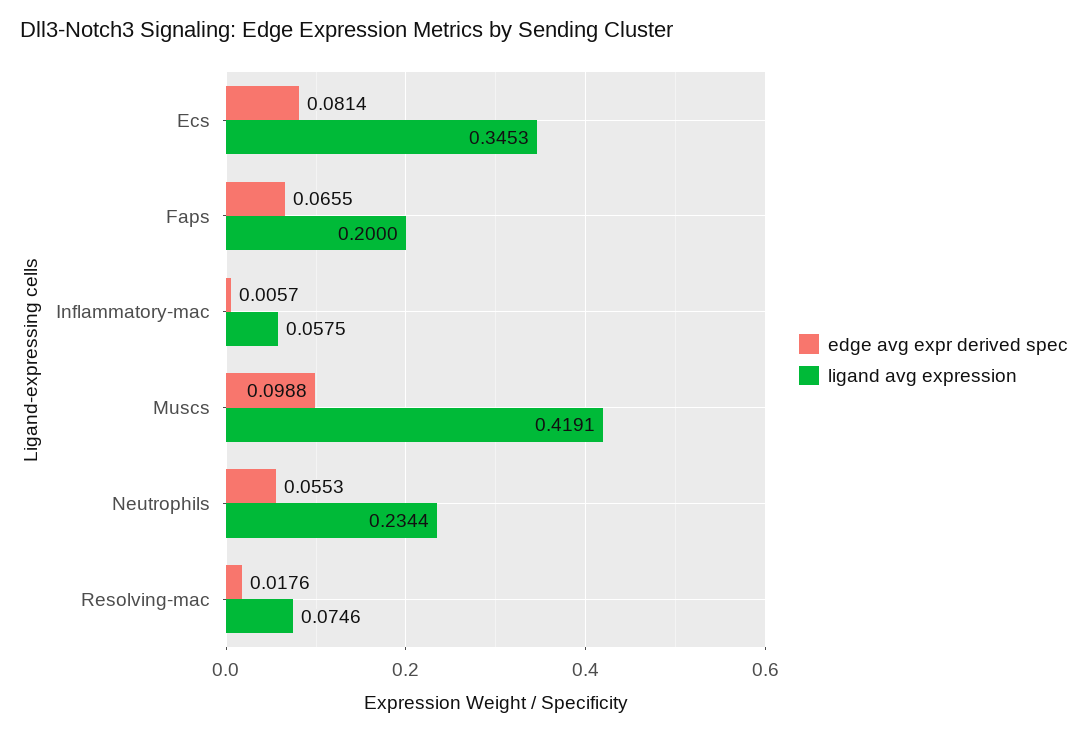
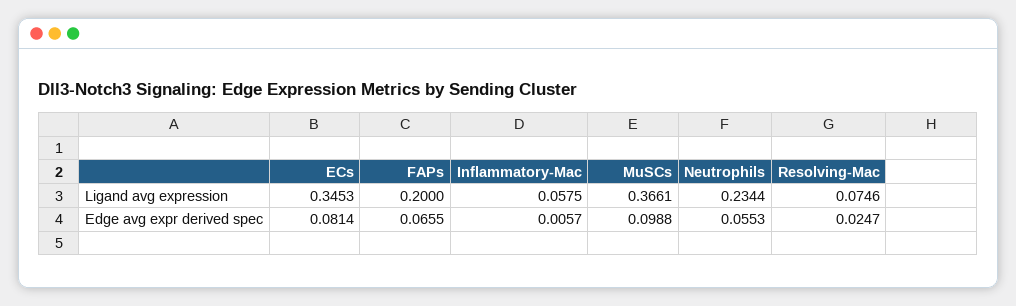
  {
    "edge avg expr derived spec": {
      "Ecs": 0.0814,
      "Faps": 0.0655,
      "Inflammatory-mac": 0.0057,
      "Muscs": 0.0988,
      "Neutrophils": 0.0553,
-     "Resolving-mac": 0.0176
+     "Resolving-mac": 0.0247
    },
    "ligand avg expression": {
      "Ecs": 0.3453,
      "Faps": 0.2,
      "Inflammatory-mac": 0.0575,
-     "Muscs": 0.4191,
+     "Muscs": 0.3661,
      "Neutrophils": 0.2344,
      "Resolving-mac": 0.0746
    }
  }

